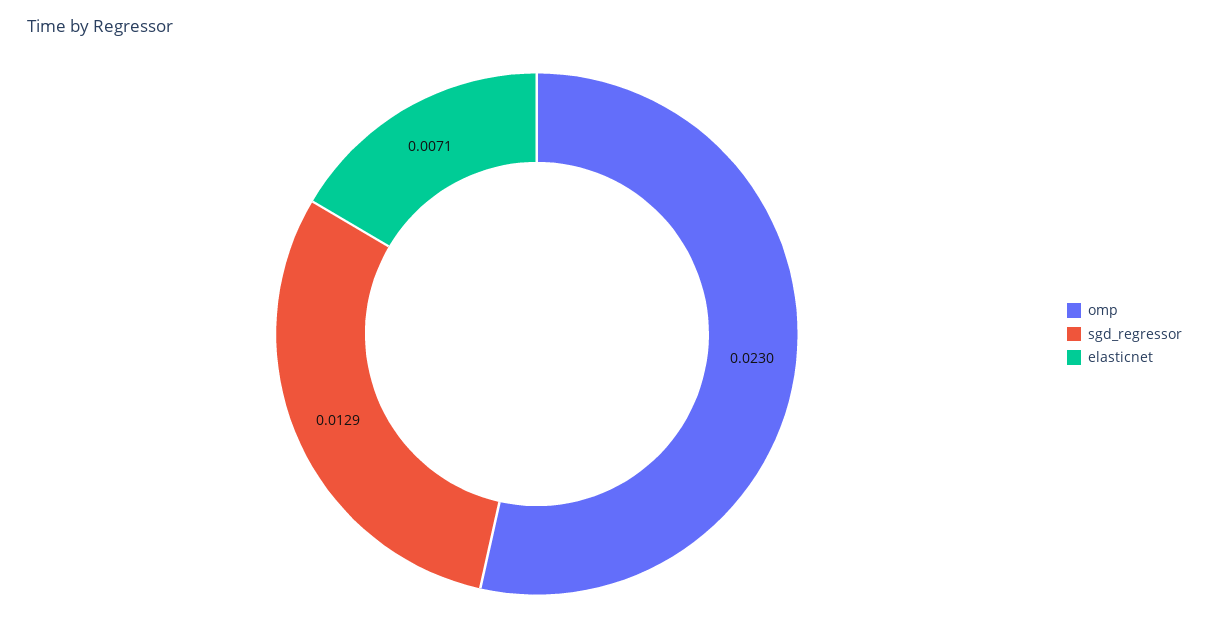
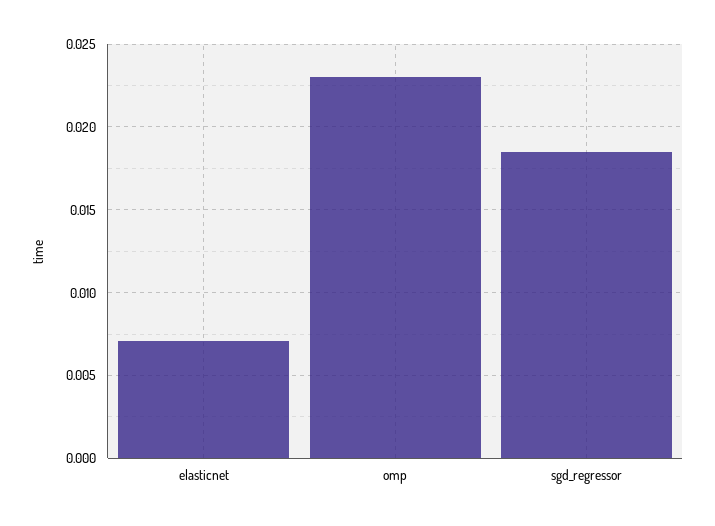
  {
    "omp": 0.023,
-   "sgd_regressor": 0.0129,
+   "sgd_regressor": 0.0185,
    "elasticnet": 0.0071
  }

